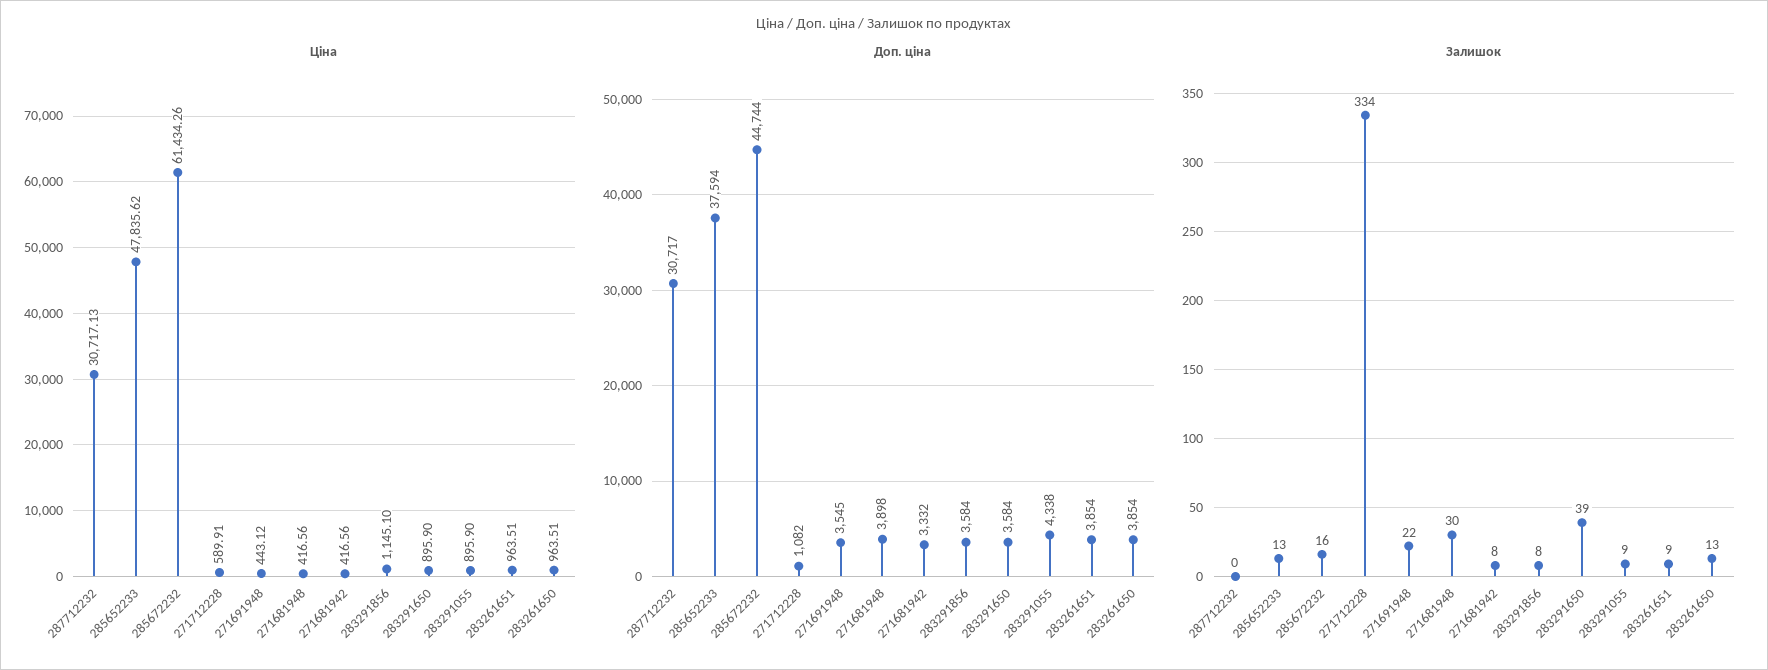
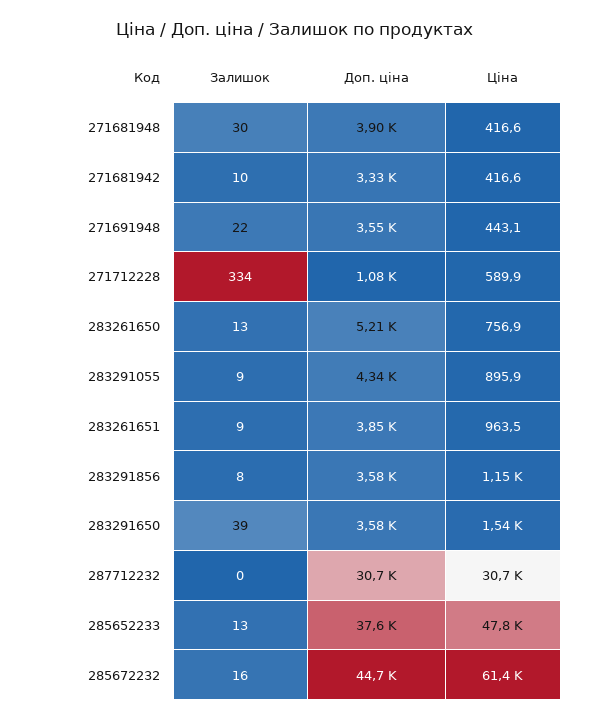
  {
    "Ціна": {
      "287712232": 30717.13,
      "285652233": 47835.62,
      "285672232": 61434.26,
      "271712228": 589.91,
      "271691948": 443.12,
      "271681948": 416.56,
      "271681942": 416.56,
      "283291856": 1145.1,
-     "283291650": 895.9,
+     "283291650": 1540,
      "283291055": 895.9,
      "283261651": 963.51,
-     "283261650": 963.51
+     "283261650": 756.9
    },
    "Доп. ціна": {
      "287712232": 30717,
      "285652233": 37594,
      "285672232": 44744,
      "271712228": 1082,
      "271691948": 3545,
      "271681948": 3898,
      "271681942": 3332,
      "283291856": 3584,
      "283291650": 3584,
      "283291055": 4338,
      "283261651": 3854,
-     "283261650": 3854
+     "283261650": 5210
    },
    "Залишок": {
      "287712232": 0,
      "285652233": 13,
      "285672232": 16,
      "271712228": 334,
      "271691948": 22,
      "271681948": 30,
-     "271681942": 8,
+     "271681942": 10,
      "283291856": 8,
      "283291650": 39,
      "283291055": 9,
      "283261651": 9,
      "283261650": 13
    }
  }

